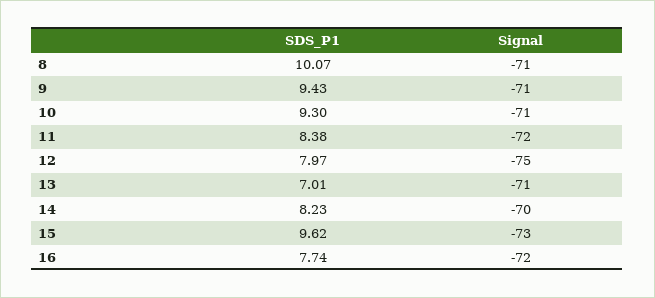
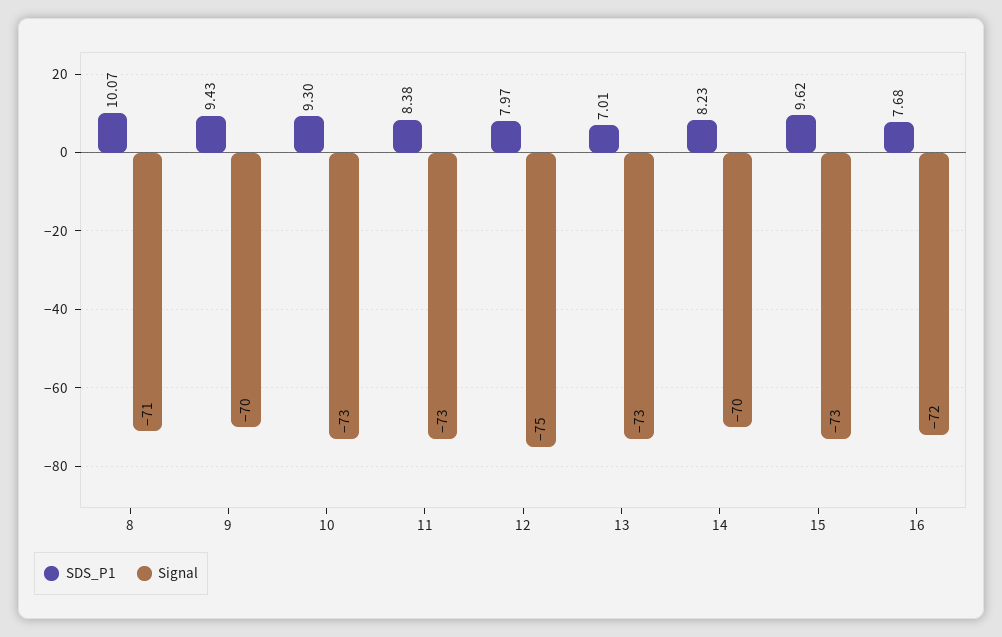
  {
    "SDS_P1": {
      "8": 10.07,
      "9": 9.43,
      "10": 9.3,
      "11": 8.38,
      "12": 7.97,
      "13": 7.01,
      "14": 8.23,
      "15": 9.62,
-     "16": 7.74
+     "16": 7.68
    },
    "Signal": {
      "8": -71,
-     "9": -71,
+     "9": -70,
-     "10": -71,
+     "10": -73,
-     "11": -72,
+     "11": -73,
      "12": -75,
-     "13": -71,
+     "13": -73,
      "14": -70,
      "15": -73,
      "16": -72
    }
  }

